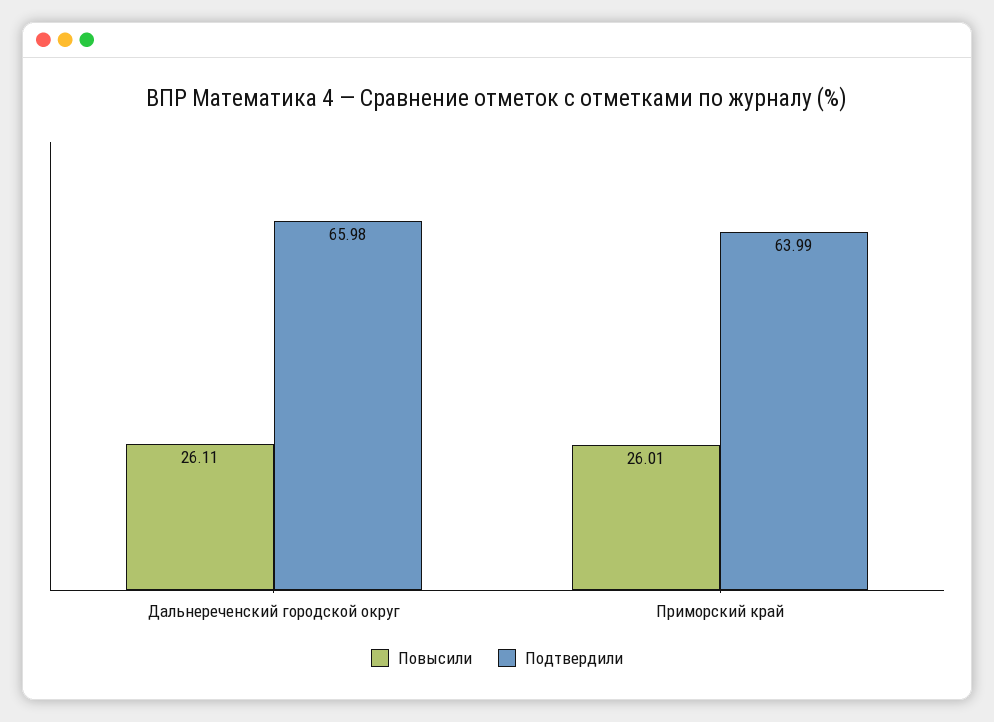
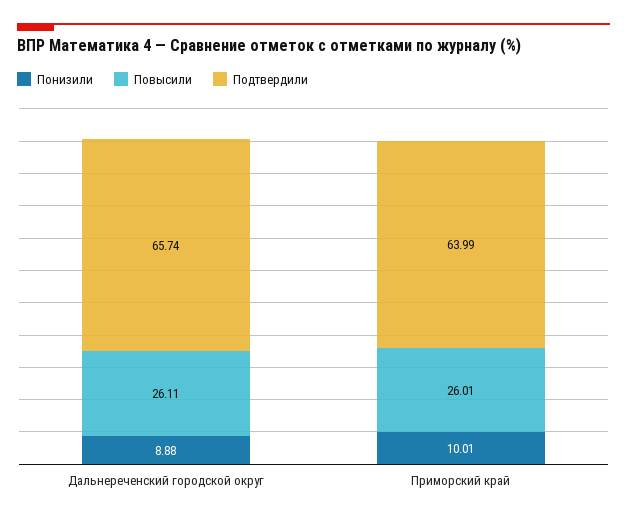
  {
    "Повысили": {
      "Дальнереченский городской округ": 26.11,
      "Приморский край": 26.01
    },
    "Подтвердили": {
-     "Дальнереченский городской округ": 65.98,
+     "Дальнереченский городской округ": 65.74,
      "Приморский край": 63.99
-   }
+   },
+   "Понизили": {
+     "Дальнереченский городской округ": 8.88,
+     "Приморский край": 10.01
+   }
  }

